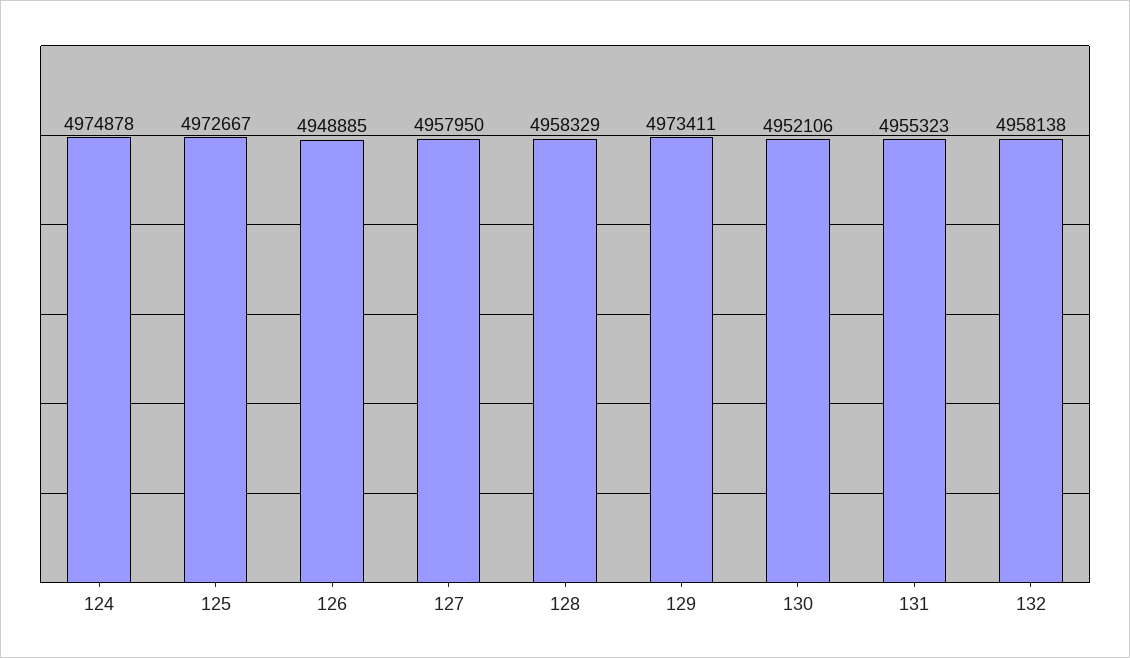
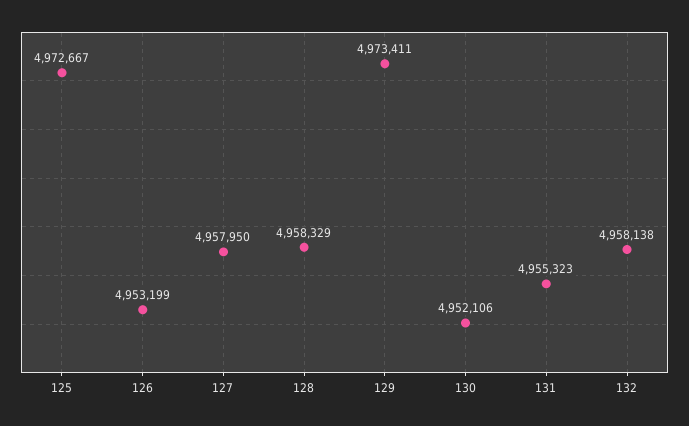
  {
-   "124": 4974878,
    "125": 4972667,
-   "126": 4948885,
+   "126": 4953199,
    "127": 4957950,
    "128": 4958329,
    "129": 4973411,
    "130": 4952106,
    "131": 4955323,
    "132": 4958138
  }

